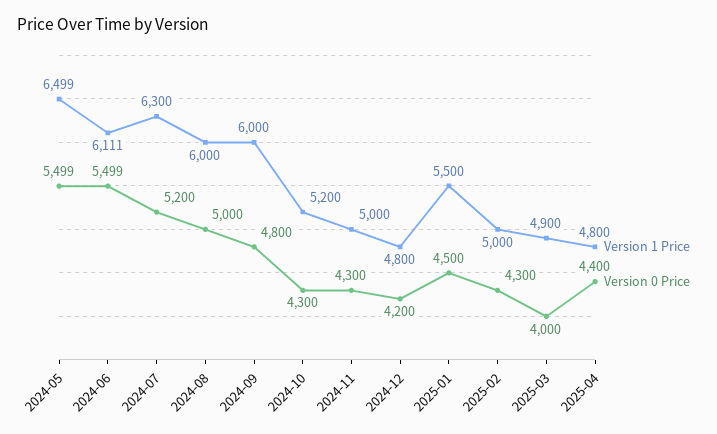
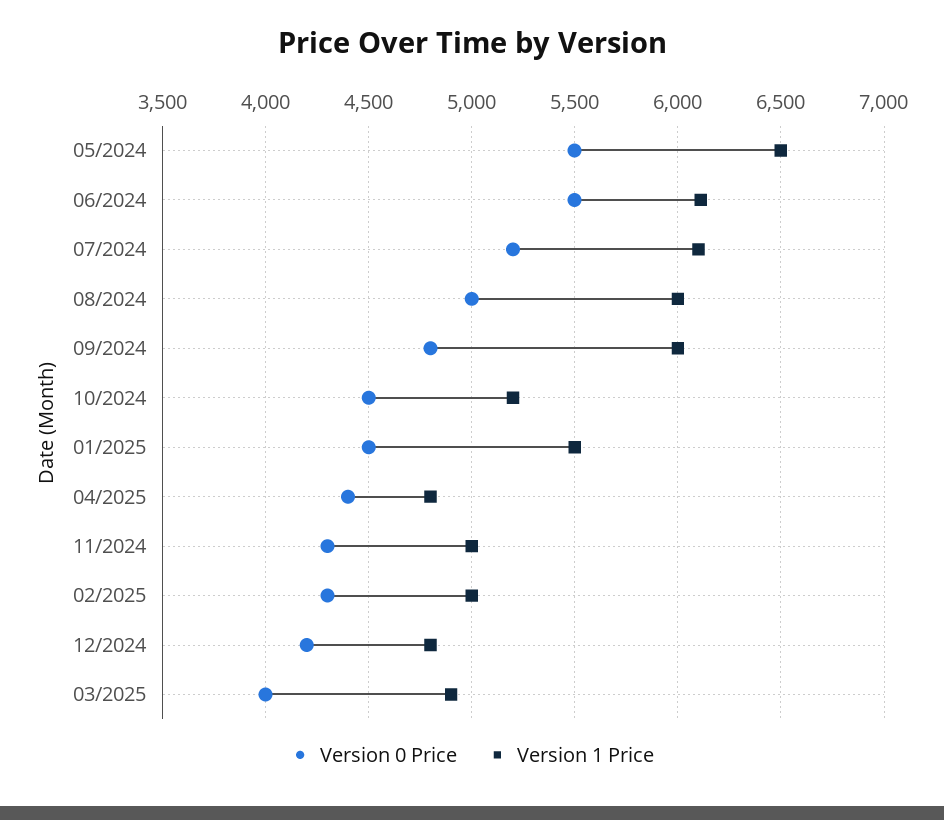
  {
    "Version 1 Price": {
      "2024-05": 6499,
      "2024-06": 6111,
-     "2024-07": 6300,
+     "2024-07": 6100,
      "2024-08": 6000,
      "2024-09": 6000,
      "2024-10": 5200,
      "2024-11": 5000,
      "2024-12": 4800,
      "2025-01": 5500,
      "2025-02": 5000,
      "2025-03": 4900,
      "2025-04": 4800
    },
    "Version 0 Price": {
      "2024-05": 5499,
      "2024-06": 5499,
      "2024-07": 5200,
      "2024-08": 5000,
      "2024-09": 4800,
-     "2024-10": 4300,
+     "2024-10": 4500,
      "2024-11": 4300,
      "2024-12": 4200,
      "2025-01": 4500,
      "2025-02": 4300,
      "2025-03": 4000,
      "2025-04": 4400
    }
  }

